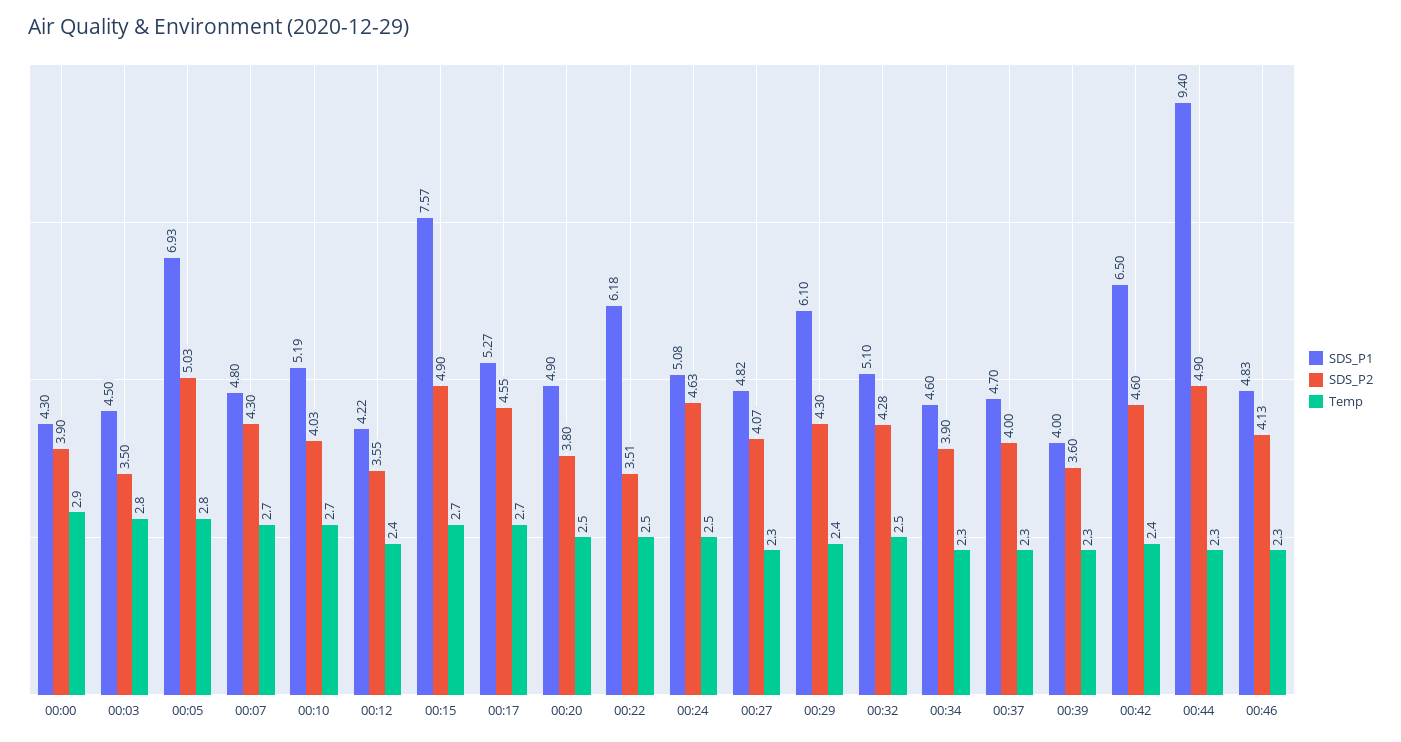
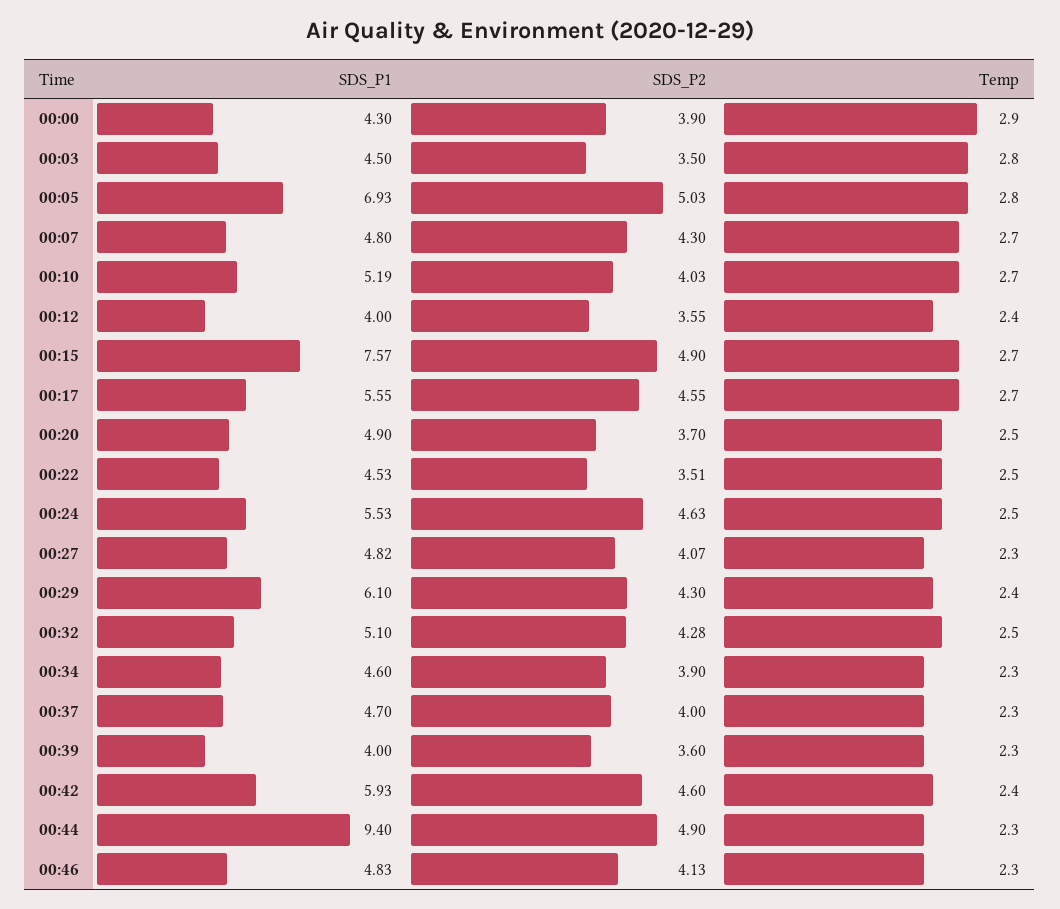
  {
    "SDS_P1": {
      "00:00": 4.3,
      "00:03": 4.5,
      "00:05": 6.93,
      "00:07": 4.8,
      "00:10": 5.19,
-     "00:12": 4.22,
+     "00:12": 4,
      "00:15": 7.57,
-     "00:17": 5.27,
+     "00:17": 5.55,
      "00:20": 4.9,
-     "00:22": 6.18,
+     "00:22": 4.53,
-     "00:24": 5.08,
+     "00:24": 5.53,
      "00:27": 4.82,
      "00:29": 6.1,
      "00:32": 5.1,
      "00:34": 4.6,
      "00:37": 4.7,
      "00:39": 4,
-     "00:42": 6.5,
+     "00:42": 5.93,
      "00:44": 9.4,
      "00:46": 4.83
    },
    "SDS_P2": {
      "00:00": 3.9,
      "00:03": 3.5,
      "00:05": 5.03,
      "00:07": 4.3,
      "00:10": 4.03,
      "00:12": 3.55,
      "00:15": 4.9,
      "00:17": 4.55,
-     "00:20": 3.8,
+     "00:20": 3.7,
      "00:22": 3.51,
      "00:24": 4.63,
      "00:27": 4.07,
      "00:29": 4.3,
      "00:32": 4.28,
      "00:34": 3.9,
      "00:37": 4,
      "00:39": 3.6,
      "00:42": 4.6,
      "00:44": 4.9,
      "00:46": 4.13
    },
    "Temp": {
      "00:00": 2.9,
      "00:03": 2.8,
      "00:05": 2.8,
      "00:07": 2.7,
      "00:10": 2.7,
      "00:12": 2.4,
      "00:15": 2.7,
      "00:17": 2.7,
      "00:20": 2.5,
      "00:22": 2.5,
      "00:24": 2.5,
      "00:27": 2.3,
      "00:29": 2.4,
      "00:32": 2.5,
      "00:34": 2.3,
      "00:37": 2.3,
      "00:39": 2.3,
      "00:42": 2.4,
      "00:44": 2.3,
      "00:46": 2.3
    }
  }

